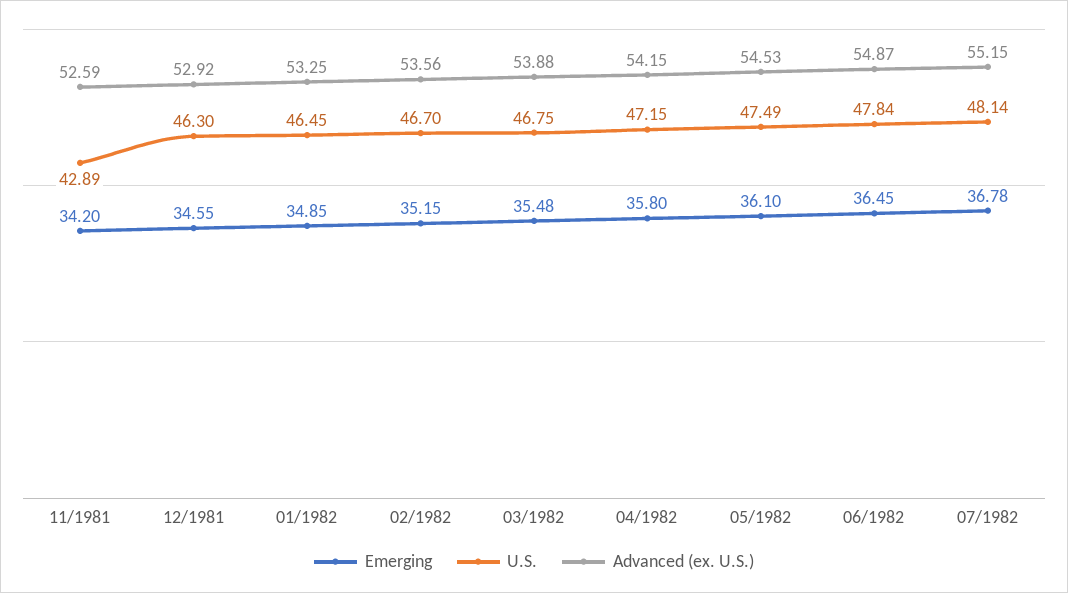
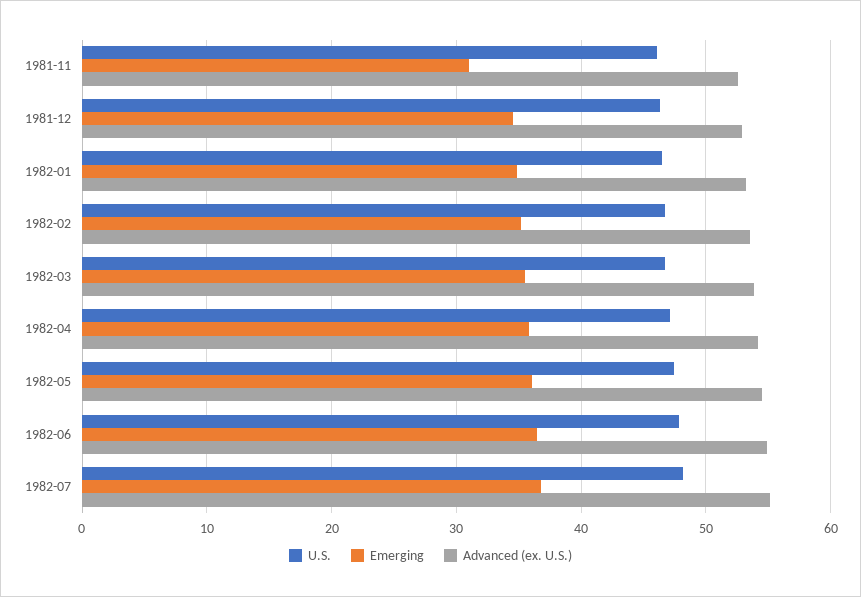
  {
    "Emerging": {
-     "11/1981": 34.2,
+     "11/1981": 31,
      "12/1981": 34.55,
      "01/1982": 34.85,
      "02/1982": 35.15,
      "03/1982": 35.48,
      "04/1982": 35.8,
      "05/1982": 36.1,
      "06/1982": 36.45,
      "07/1982": 36.78
    },
    "U.S.": {
-     "11/1981": 42.89,
+     "11/1981": 46,
      "12/1981": 46.3,
      "01/1982": 46.45,
      "02/1982": 46.7,
      "03/1982": 46.75,
      "04/1982": 47.15,
      "05/1982": 47.49,
      "06/1982": 47.84,
      "07/1982": 48.14
    },
    "Advanced (ex. U.S.)": {
      "11/1981": 52.59,
      "12/1981": 52.92,
      "01/1982": 53.25,
      "02/1982": 53.56,
      "03/1982": 53.88,
      "04/1982": 54.15,
      "05/1982": 54.53,
      "06/1982": 54.87,
      "07/1982": 55.15
    }
  }

